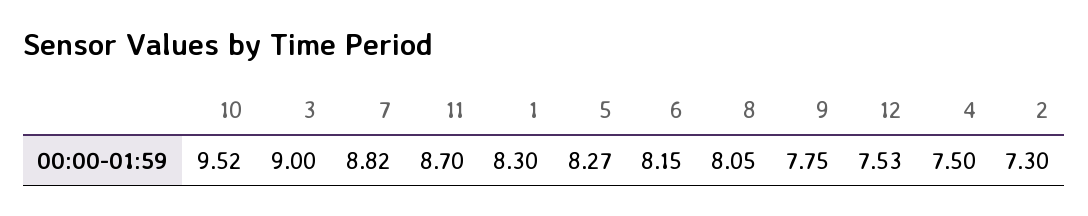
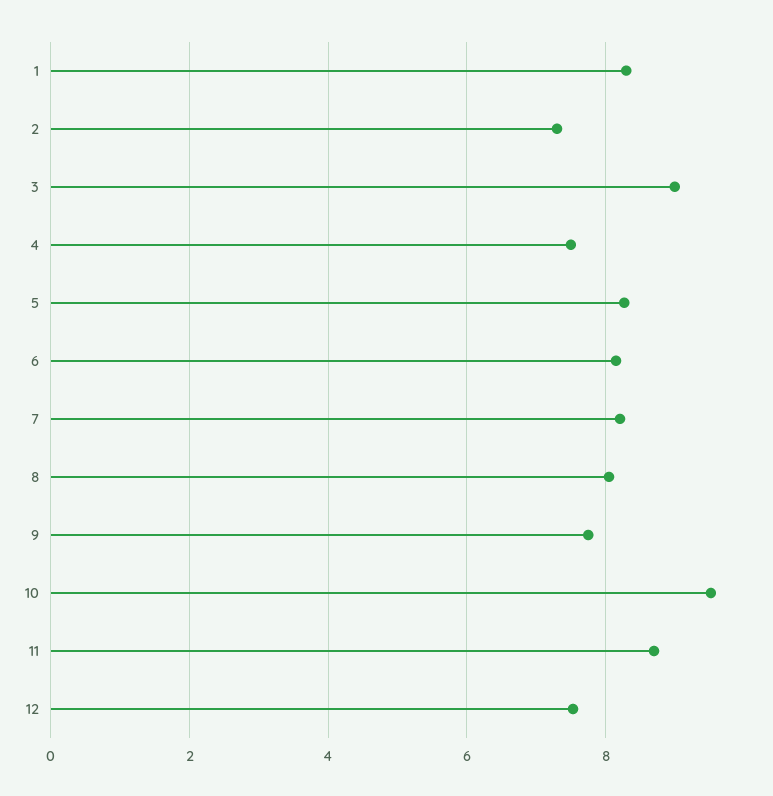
  {
    "10": 9.52,
    "3": 9,
-   "7": 8.82,
+   "7": 8.2,
    "11": 8.7,
    "1": 8.3,
    "5": 8.27,
    "6": 8.15,
    "8": 8.05,
    "9": 7.75,
    "12": 7.53,
    "4": 7.5,
    "2": 7.3
  }

